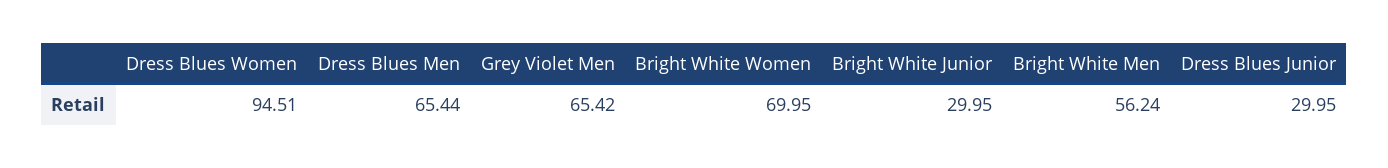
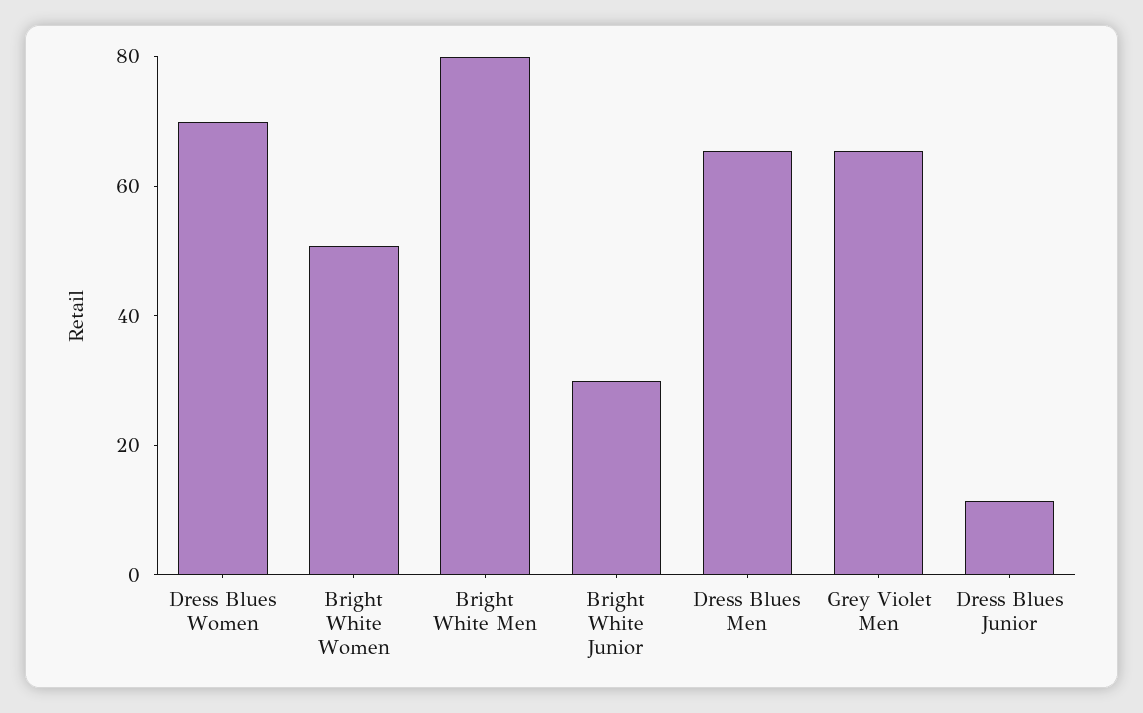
  {
-   "Dress Blues Women": 94.51,
+   "Dress Blues Women": 70,
    "Dress Blues Men": 65.44,
    "Grey Violet Men": 65.42,
-   "Bright White Women": 69.95,
+   "Bright White Women": 50,
    "Bright White Junior": 29.95,
-   "Bright White Men": 56.24,
+   "Bright White Men": 80,
-   "Dress Blues Junior": 29.95
+   "Dress Blues Junior": 10
  }

